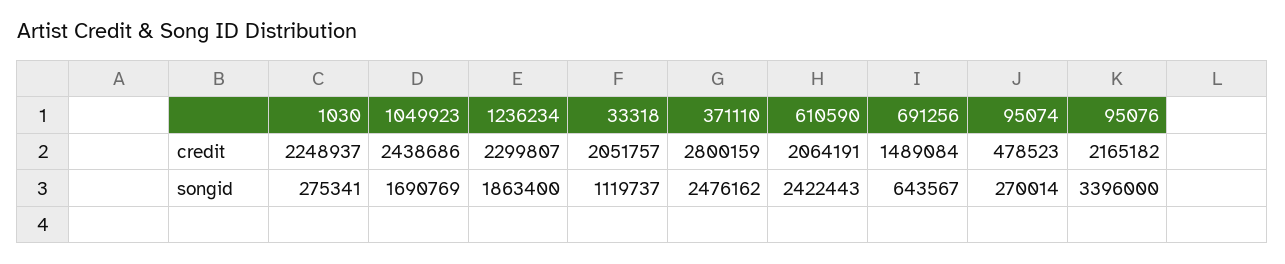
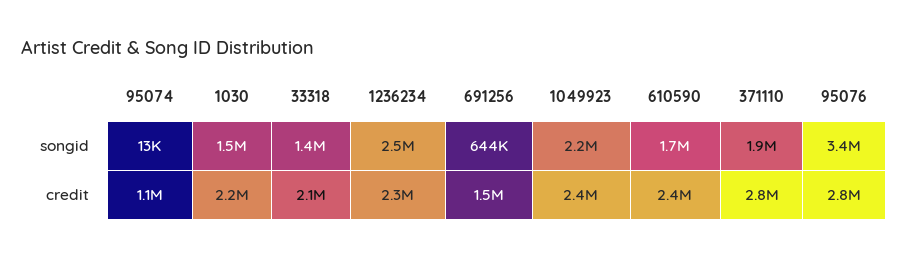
  {
    "1030": {
      "credit": 2248937,
-     "songid": 275341
+     "songid": 1500000
    },
    "1049923": {
      "credit": 2438686,
-     "songid": 1690769
+     "songid": 2200000
    },
    "1236234": {
      "credit": 2299807,
-     "songid": 1863400
+     "songid": 2500000
    },
    "33318": {
      "credit": 2051757,
-     "songid": 1119737
+     "songid": 1400000
    },
    "371110": {
      "credit": 2800159,
-     "songid": 2476162
+     "songid": 1900000
    },
    "610590": {
-     "credit": 2064191,
+     "credit": 2400000,
-     "songid": 2422443
+     "songid": 1700000
    },
    "691256": {
      "credit": 1489084,
      "songid": 643567
    },
    "95074": {
-     "credit": 478523,
+     "credit": 1100000,
-     "songid": 270014
+     "songid": 13000
    },
    "95076": {
-     "credit": 2165182,
+     "credit": 2800000,
      "songid": 3396000
    }
  }

